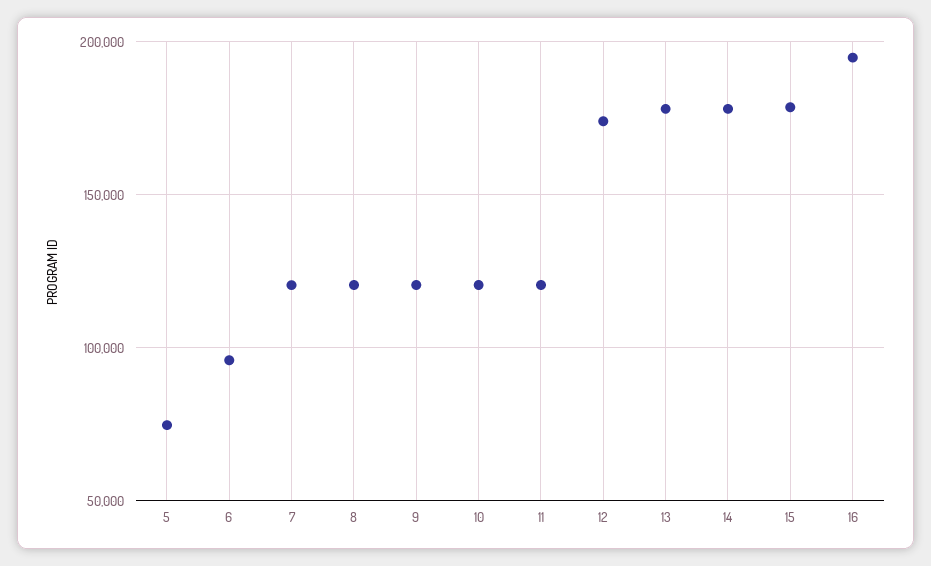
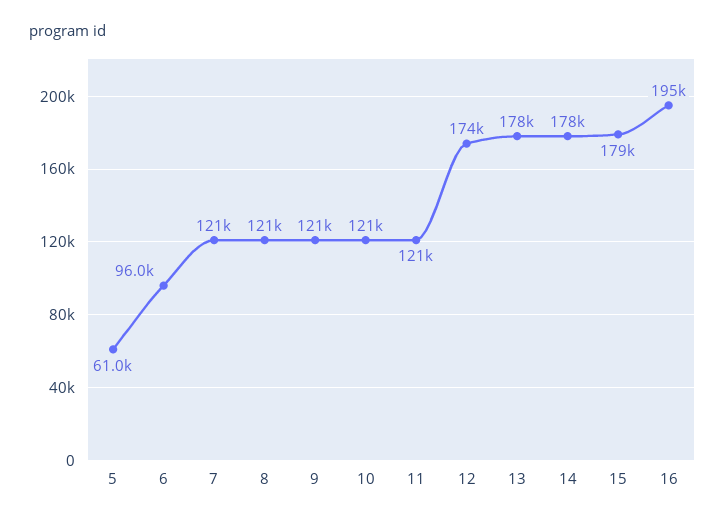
  {
-   "5": 75000,
+   "5": 61000,
    "6": 96000,
    "7": 121000,
    "8": 121000,
    "9": 121000,
    "10": 121000,
    "11": 121000,
    "12": 174000,
    "13": 178000,
    "14": 178000,
    "15": 179000,
    "16": 195000
  }

